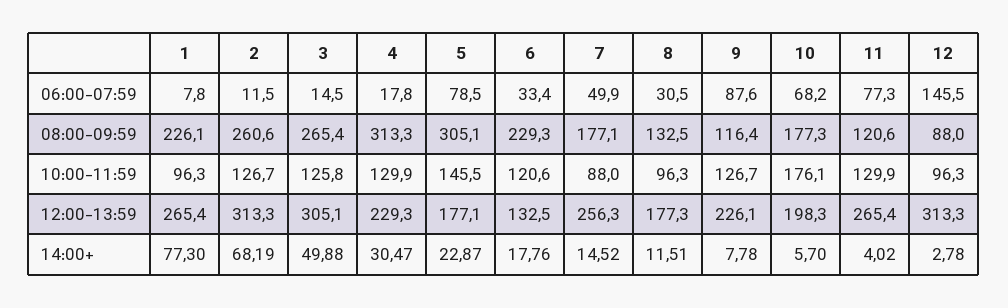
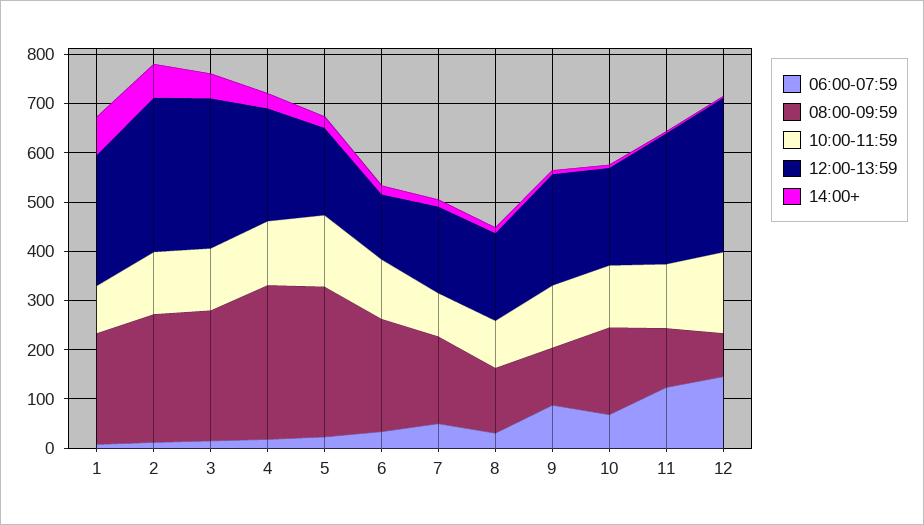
  {
    "06:00-07:59": {
      "1": 7.8,
      "2": 11.5,
      "3": 14.5,
      "4": 17.8,
-     "5": 78.5,
+     "5": 20,
      "6": 33.4,
      "7": 49.9,
      "8": 30.5,
      "9": 87.6,
      "10": 68.2,
-     "11": 77.3,
+     "11": 120,
      "12": 145.5
    },
    "08:00-09:59": {
      "1": 226.1,
      "2": 260.6,
      "3": 265.4,
      "4": 313.3,
      "5": 305.1,
      "6": 229.3,
      "7": 177.1,
      "8": 132.5,
      "9": 116.4,
      "10": 177.3,
      "11": 120.6,
      "12": 88
    },
    "10:00-11:59": {
      "1": 96.3,
      "2": 126.7,
      "3": 125.8,
      "4": 129.9,
      "5": 145.5,
      "6": 120.6,
      "7": 88,
      "8": 96.3,
      "9": 126.7,
-     "10": 176.1,
+     "10": 120,
      "11": 129.9,
-     "12": 96.3
+     "12": 160
    },
    "12:00-13:59": {
      "1": 265.4,
      "2": 313.3,
      "3": 305.1,
      "4": 229.3,
      "5": 177.1,
      "6": 132.5,
-     "7": 256.3,
+     "7": 180,
      "8": 177.3,
      "9": 226.1,
      "10": 198.3,
      "11": 265.4,
      "12": 313.3
    },
    "14:00+": {
      "1": 77.3,
      "2": 68.19,
      "3": 49.88,
      "4": 30.47,
      "5": 22.87,
      "6": 17.76,
      "7": 14.52,
      "8": 11.51,
      "9": 7.78,
      "10": 5.7,
      "11": 4.02,
      "12": 2.78
    }
  }

